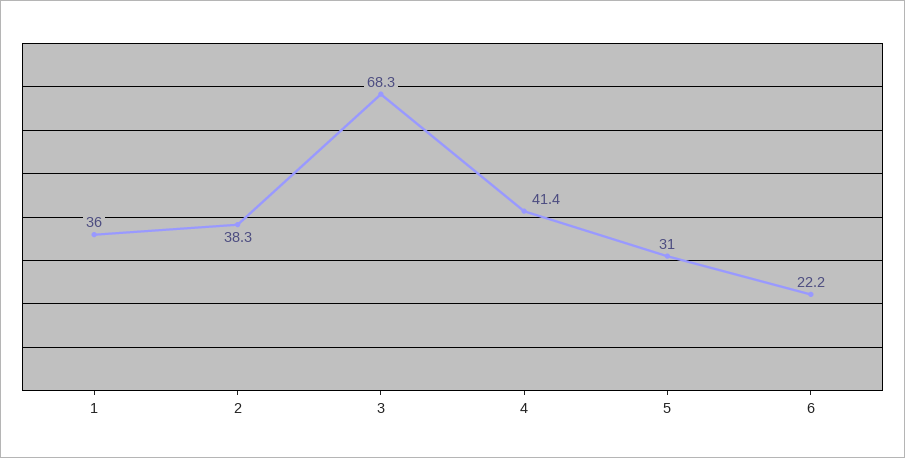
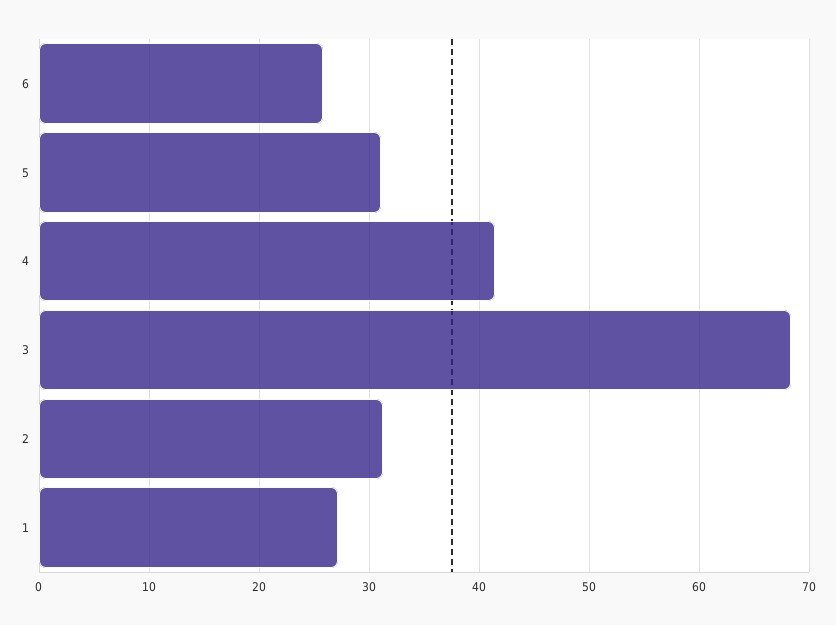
  {
-   "1": 36,
+   "1": 27,
-   "2": 38.3,
+   "2": 31,
    "3": 68.3,
    "4": 41.4,
    "5": 31,
-   "6": 22.2
+   "6": 26
  }

